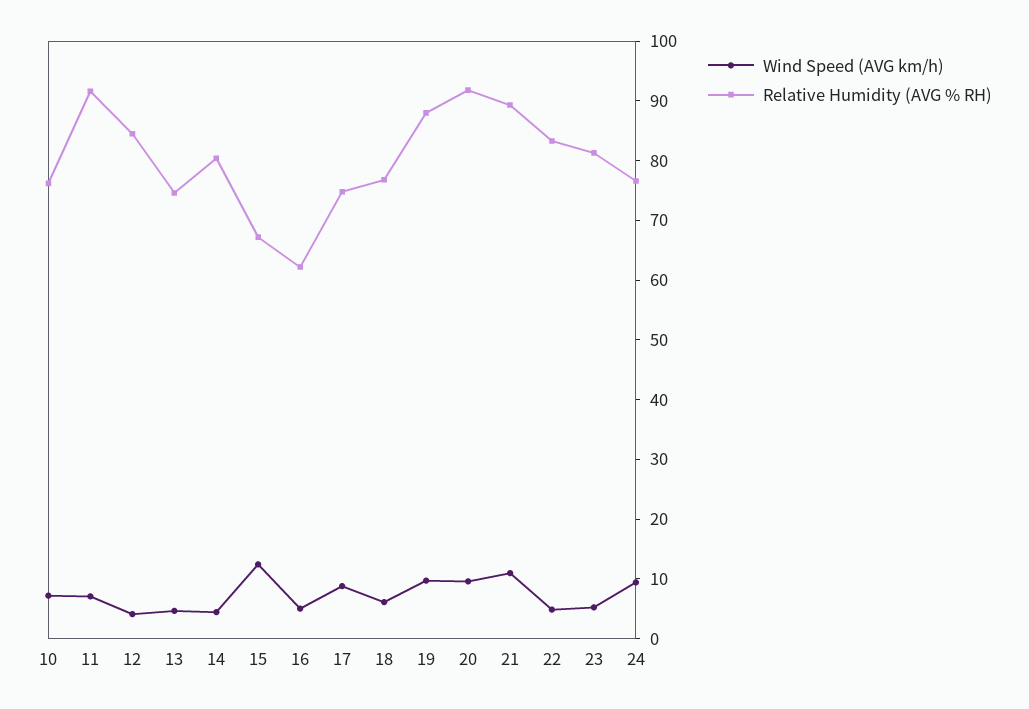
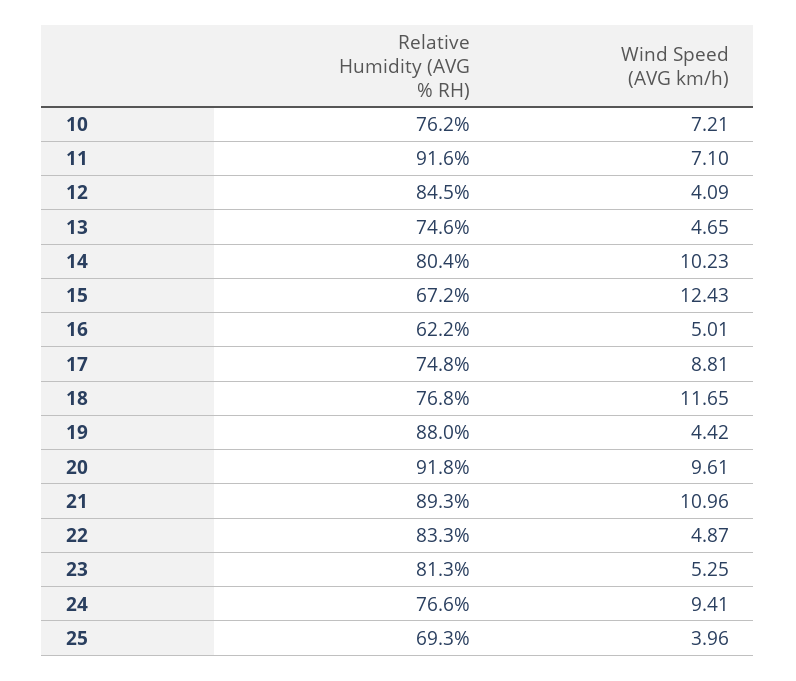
  {
    "Wind Speed (AVG km/h)": {
      "10": 7.21,
      "11": 7.1,
      "12": 4.09,
      "13": 4.65,
-     "14": 4,
+     "14": 10.23,
      "15": 12.43,
      "16": 5.01,
      "17": 8.81,
-     "18": 6,
+     "18": 11.65,
-     "19": 10,
+     "19": 4.42,
      "20": 9.61,
      "21": 10.96,
      "22": 4.87,
      "23": 5.25,
-     "24": 9.41
+     "24": 9.41,
+     "25": 3.96
    },
    "Relative Humidity (AVG % RH)": {
      "10": 76.2,
      "11": 91.6,
      "12": 84.5,
      "13": 74.6,
      "14": 80.4,
      "15": 67.2,
      "16": 62.2,
      "17": 74.8,
      "18": 76.8,
      "19": 88,
      "20": 91.8,
      "21": 89.3,
      "22": 83.3,
      "23": 81.3,
-     "24": 76.6
+     "24": 76.6,
+     "25": 69.3
    }
  }

